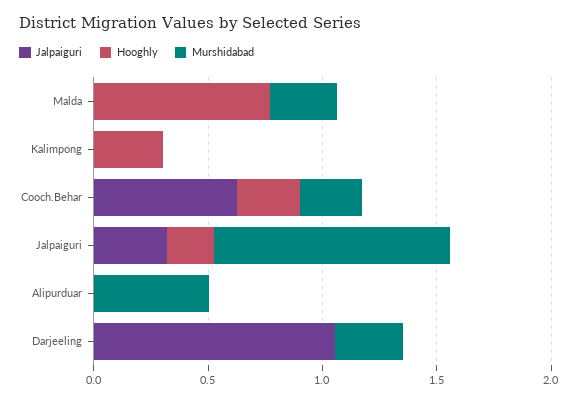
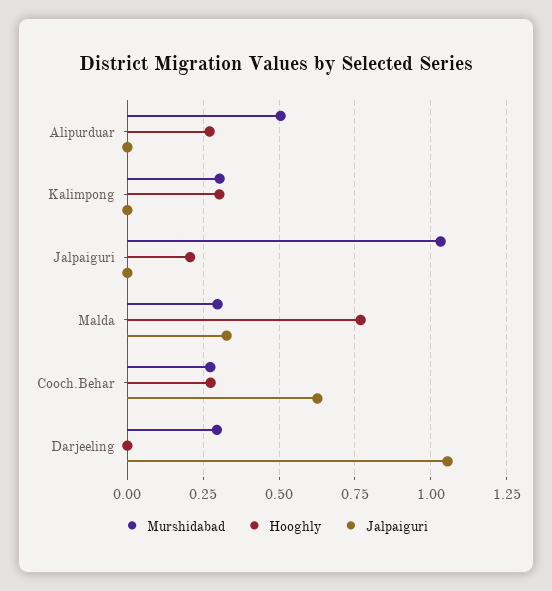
  {
    "Jalpaiguri": {
-     "Malda": 0,
+     "Malda": 0.325,
      "Kalimpong": 0,
      "Cooch.Behar": 0.625,
-     "Jalpaiguri": 0.3,
+     "Jalpaiguri": 0,
      "Alipurduar": 0,
      "Darjeeling": 1.05
    },
    "Hooghly": {
      "Malda": 0.775,
      "Kalimpong": 0.3,
      "Cooch.Behar": 0.275,
      "Jalpaiguri": 0.2,
-     "Alipurduar": 0,
+     "Alipurduar": 0.275,
      "Darjeeling": 0
    },
    "Murshidabad": {
      "Malda": 0.3,
-     "Kalimpong": 0,
+     "Kalimpong": 0.3,
      "Cooch.Behar": 0.275,
      "Jalpaiguri": 1.025,
      "Alipurduar": 0.5,
      "Darjeeling": 0.3
    }
  }

